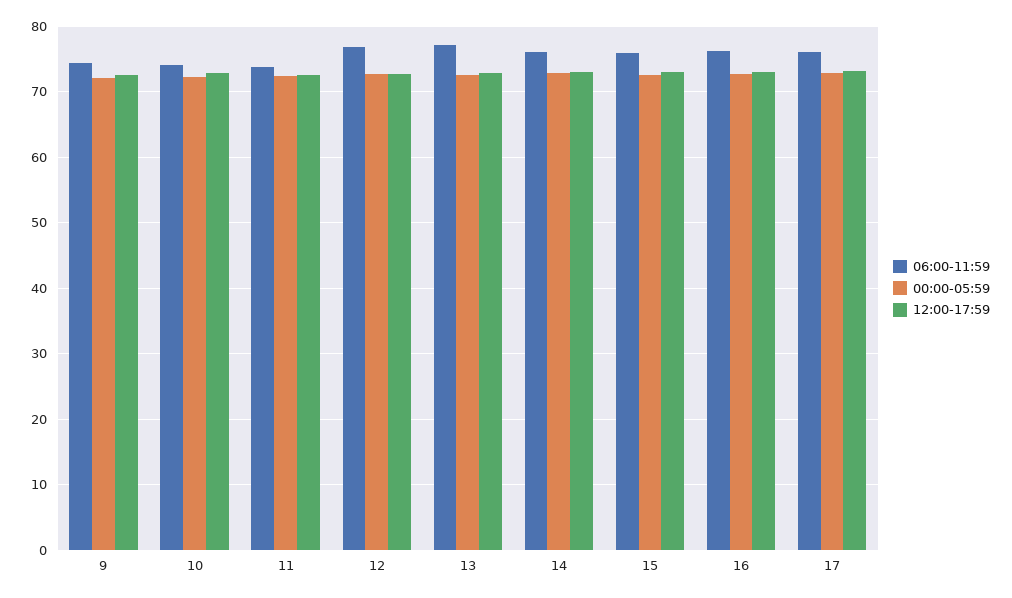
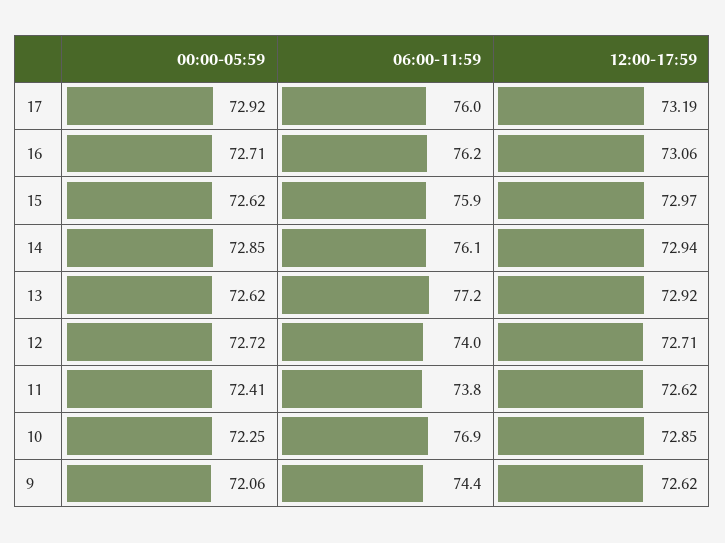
  {
    "06:00-11:59": {
      "9": 74.4,
-     "10": 74,
+     "10": 76.9,
      "11": 73.8,
-     "12": 77,
+     "12": 74,
      "13": 77.2,
      "14": 76.1,
      "15": 75.9,
      "16": 76.2,
      "17": 76
    },
    "00:00-05:59": {
      "9": 72.06,
      "10": 72.25,
      "11": 72.41,
      "12": 72.72,
      "13": 72.62,
      "14": 72.85,
      "15": 72.62,
      "16": 72.71,
      "17": 72.92
    },
    "12:00-17:59": {
      "9": 72.62,
      "10": 72.85,
      "11": 72.62,
      "12": 72.71,
      "13": 72.92,
      "14": 72.94,
      "15": 72.97,
      "16": 73.06,
      "17": 73.19
    }
  }

